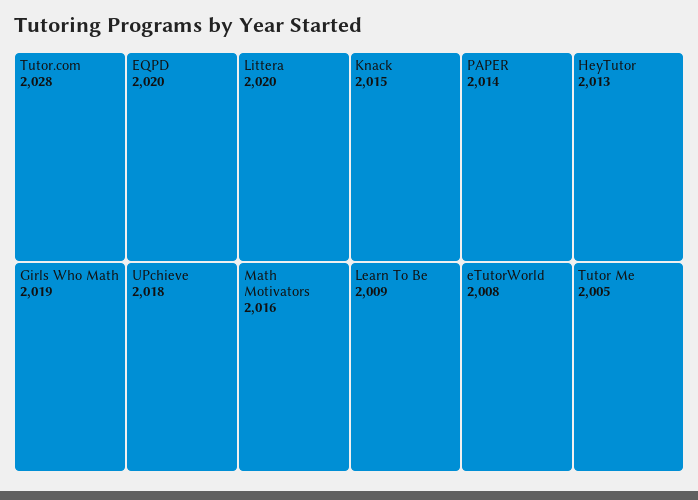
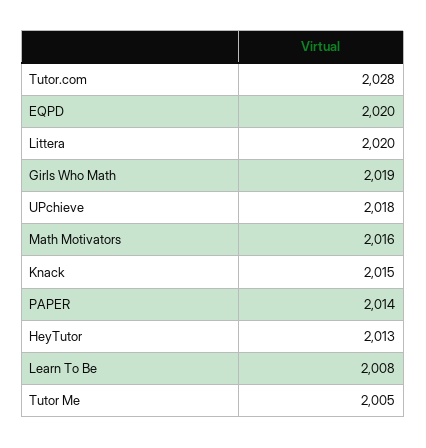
  {
    "Tutor.com": 2028,
    "EQPD": 2020,
    "Littera": 2020,
    "Girls Who Math": 2019,
    "UPchieve": 2018,
    "Math Motivators": 2016,
    "Knack": 2015,
    "PAPER": 2014,
    "HeyTutor": 2013,
-   "Learn To Be": 2009,
+   "Learn To Be": 2008,
-   "eTutorWorld": 2008,
    "Tutor Me": 2005
  }

